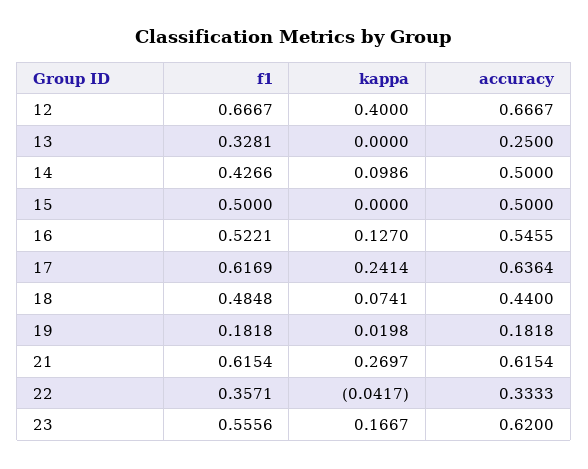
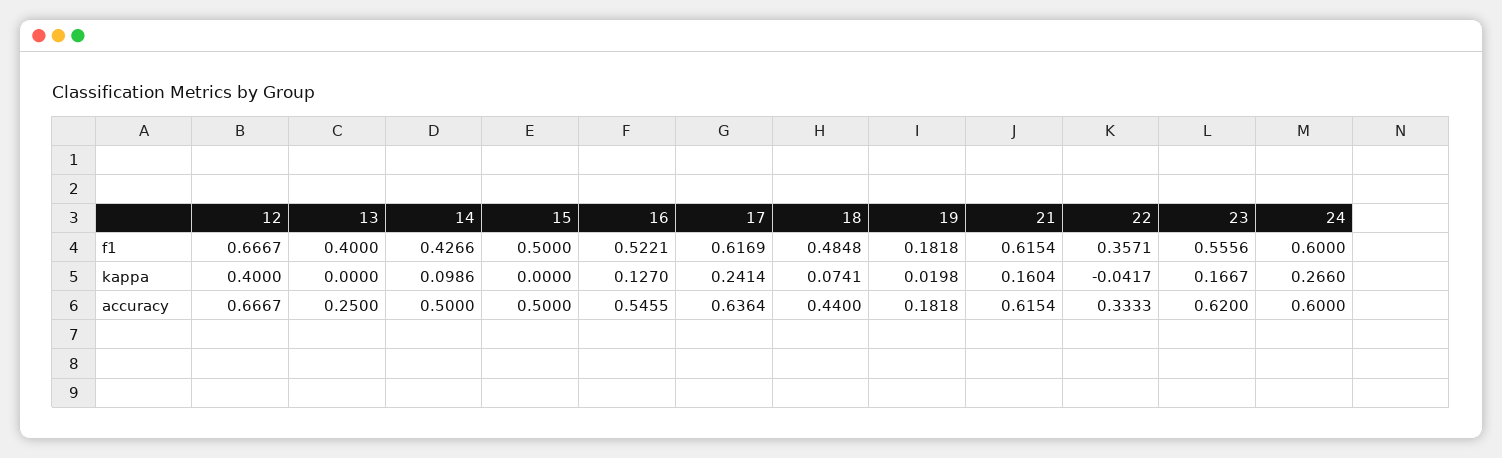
  {
    "f1": {
      "12": 0.6667,
-     "13": 0.3281,
+     "13": 0.4,
      "14": 0.4266,
      "15": 0.5,
      "16": 0.5221,
      "17": 0.6169,
      "18": 0.4848,
      "19": 0.1818,
      "21": 0.6154,
      "22": 0.3571,
-     "23": 0.5556
+     "23": 0.5556,
+     "24": 0.6
    },
    "kappa": {
      "12": 0.4,
      "13": 0,
      "14": 0.0986,
      "15": 0,
      "16": 0.127,
      "17": 0.2414,
      "18": 0.0741,
      "19": 0.0198,
-     "21": 0.2697,
+     "21": 0.1604,
      "22": -0.0417,
-     "23": 0.1667
+     "23": 0.1667,
+     "24": 0.266
    },
    "accuracy": {
      "12": 0.6667,
      "13": 0.25,
      "14": 0.5,
      "15": 0.5,
      "16": 0.5455,
      "17": 0.6364,
      "18": 0.44,
      "19": 0.1818,
      "21": 0.6154,
      "22": 0.3333,
-     "23": 0.62
+     "23": 0.62,
+     "24": 0.6
    }
  }

